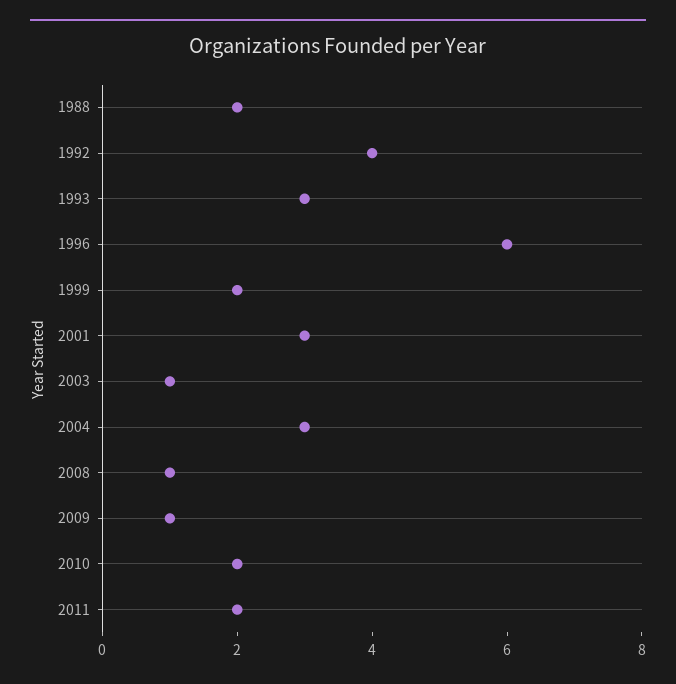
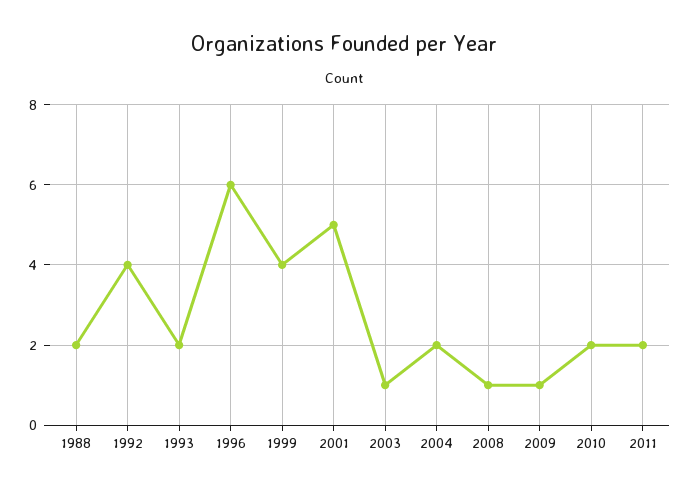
  {
    "1988": 2,
    "1992": 4,
-   "1993": 3,
+   "1993": 2,
    "1996": 6,
-   "1999": 2,
+   "1999": 4,
-   "2001": 3,
+   "2001": 5,
    "2003": 1,
-   "2004": 3,
+   "2004": 2,
    "2008": 1,
    "2009": 1,
    "2010": 2,
    "2011": 2
  }

